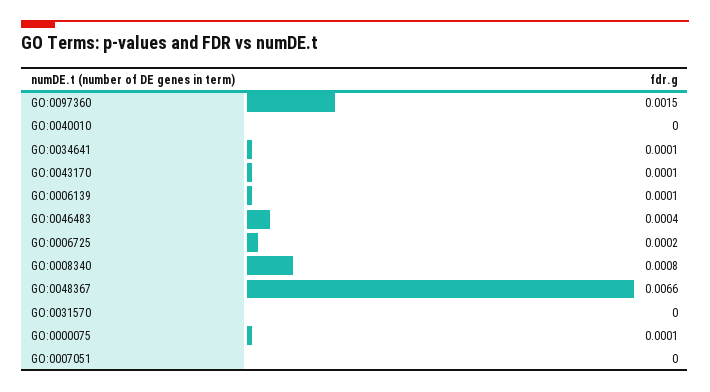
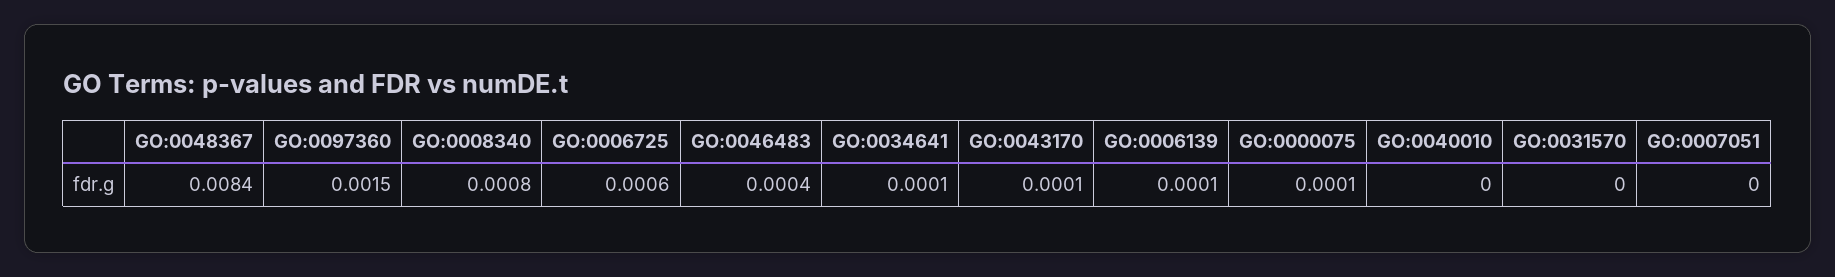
  {
    "GO:0097360": 0.0015,
    "GO:0040010": 0,
    "GO:0034641": 0.0001,
    "GO:0043170": 0.0001,
    "GO:0006139": 0.0001,
    "GO:0046483": 0.0004,
-   "GO:0006725": 0.0002,
+   "GO:0006725": 0.0006,
    "GO:0008340": 0.0008,
-   "GO:0048367": 0.0066,
+   "GO:0048367": 0.0084,
    "GO:0031570": 0,
    "GO:0000075": 0.0001,
    "GO:0007051": 0
  }

